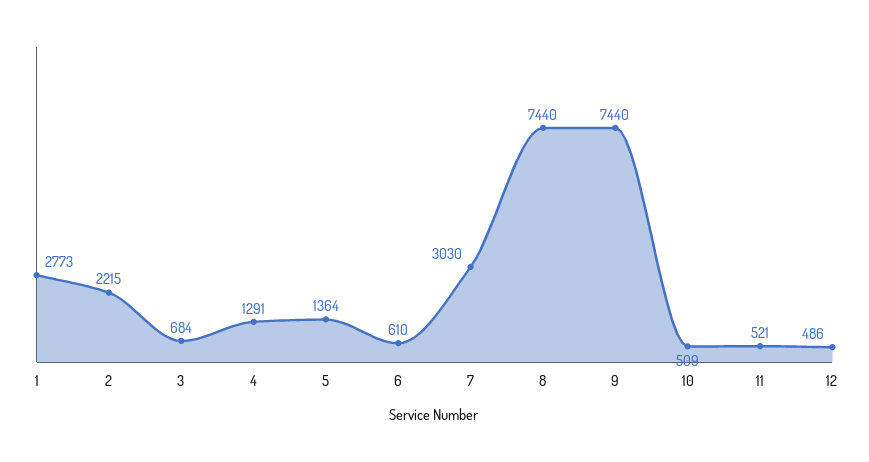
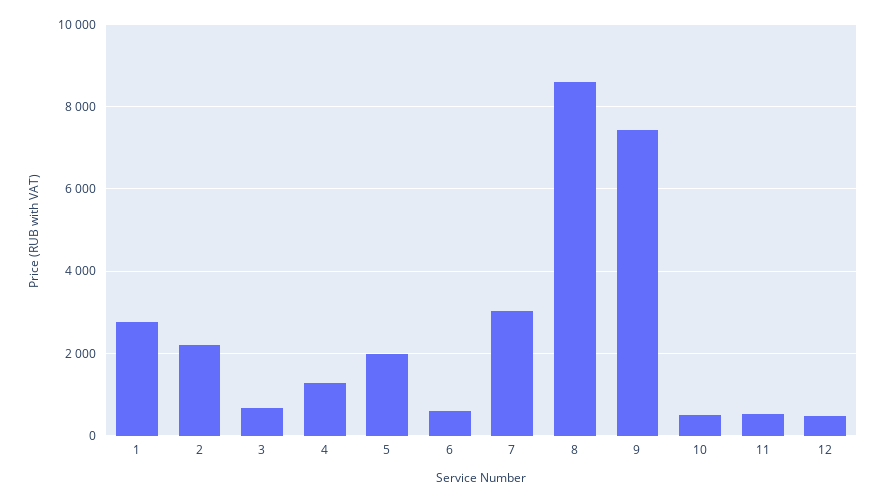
  {
    "1": 2773,
    "2": 2215,
    "3": 684,
    "4": 1291,
-   "5": 1364,
+   "5": 2000,
    "6": 610,
    "7": 3030,
-   "8": 7440,
+   "8": 8600,
    "9": 7440,
    "10": 509,
    "11": 521,
    "12": 486
  }

